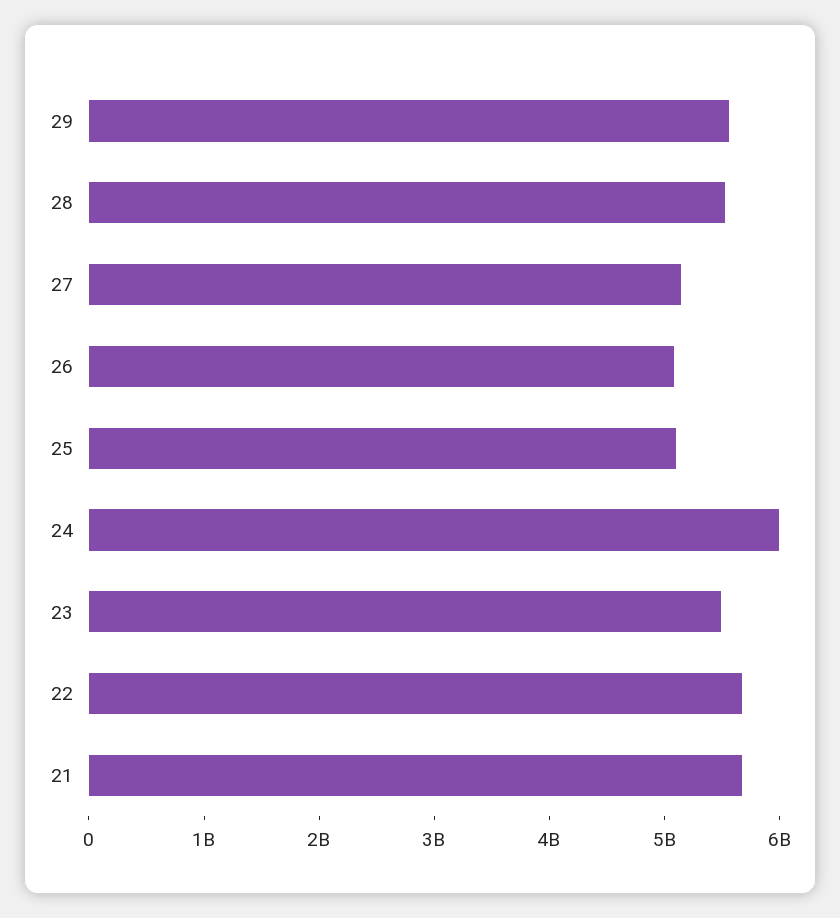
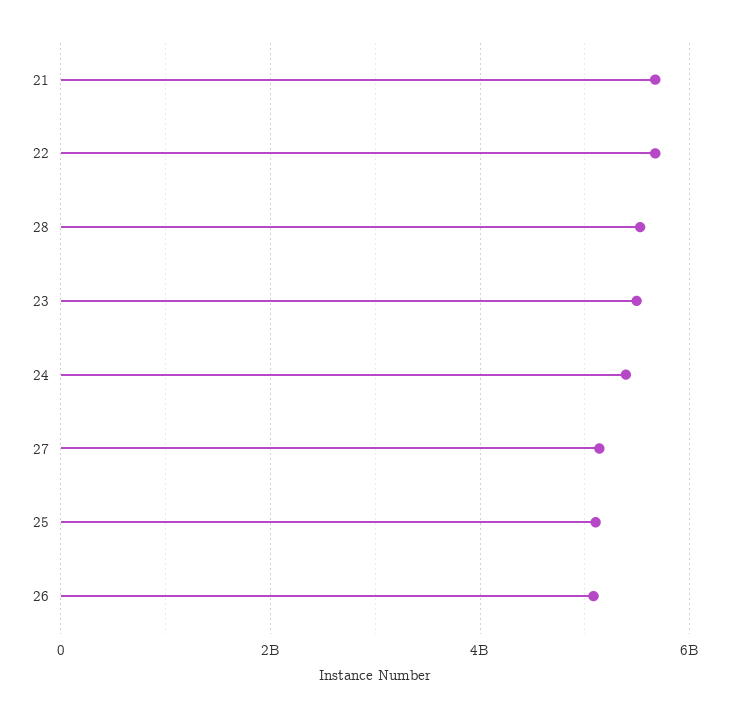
  {
-   "29": 5600000000,
    "28": 5600000000,
    "27": 5200000000,
    "26": 5000000000,
    "25": 5200000000,
-   "24": 6000000000,
+   "24": 5400000000,
    "23": 5400000000,
    "22": 5600000000,
    "21": 5600000000
  }

